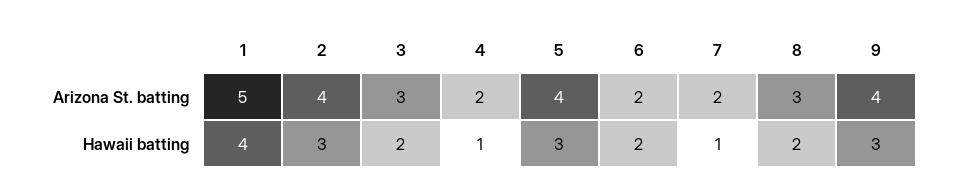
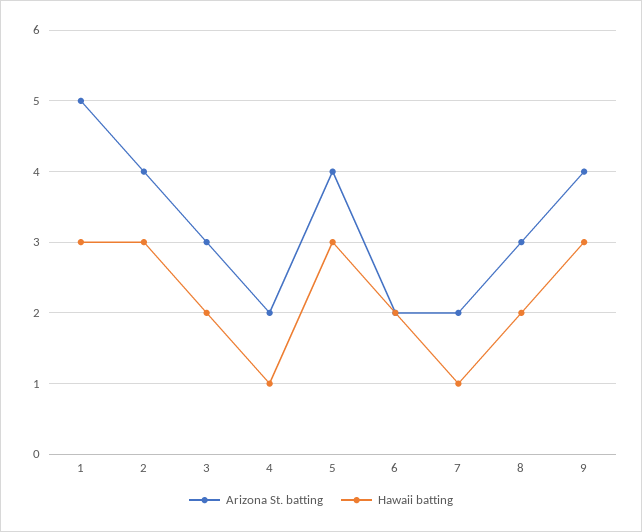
  {
    "Arizona St. batting": {
      "1": 5,
      "2": 4,
      "3": 3,
      "4": 2,
      "5": 4,
      "6": 2,
      "7": 2,
      "8": 3,
      "9": 4
    },
    "Hawaii batting": {
-     "1": 4,
+     "1": 3,
      "2": 3,
      "3": 2,
      "4": 1,
      "5": 3,
      "6": 2,
      "7": 1,
      "8": 2,
      "9": 3
    }
  }

